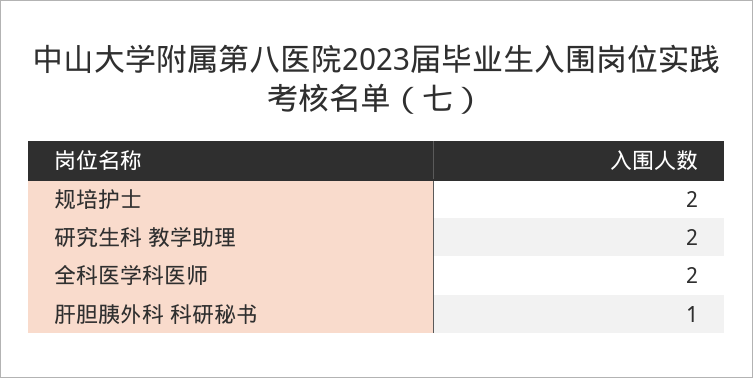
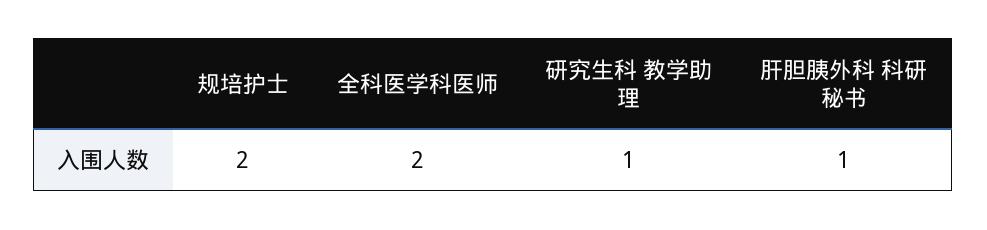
  {
    "规培护士": 2,
-   "研究生科 教学助理": 2,
+   "研究生科 教学助理": 1,
    "全科医学科医师": 2,
    "肝胆胰外科 科研秘书": 1
  }

